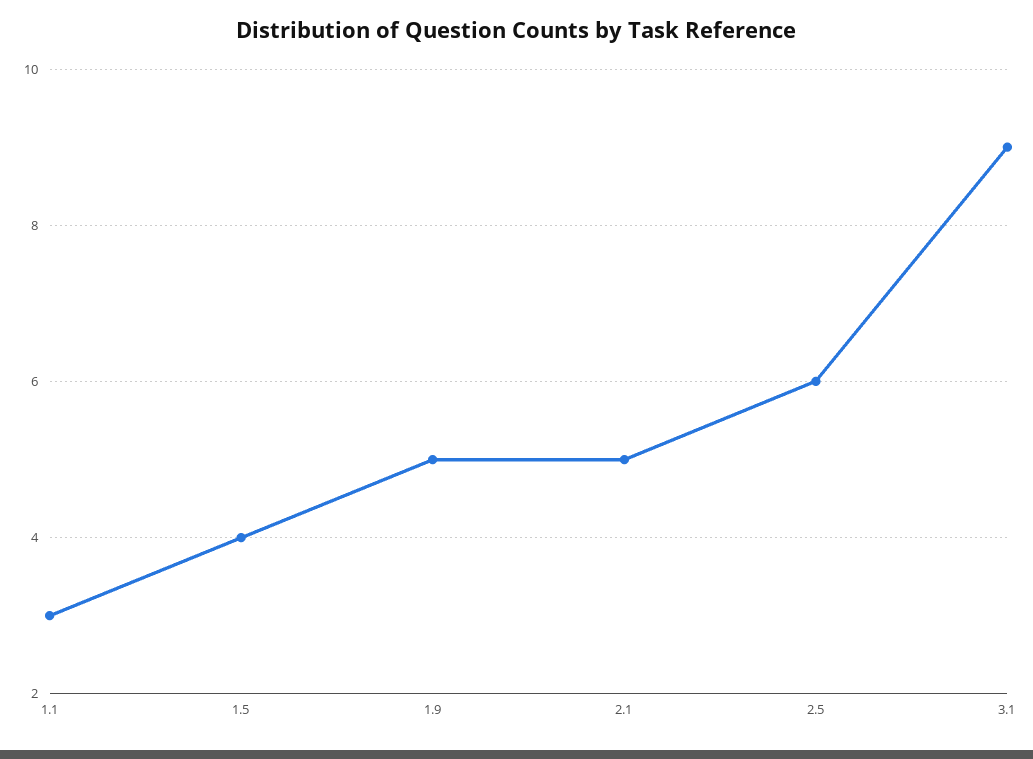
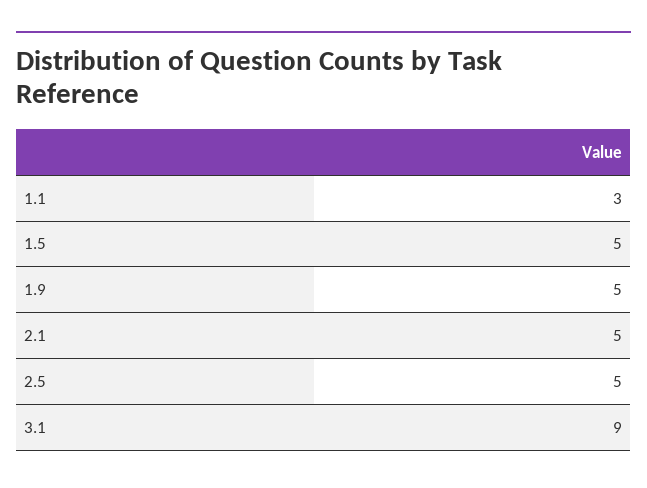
  {
    "1.1": 3,
-   "1.5": 4,
+   "1.5": 5,
    "1.9": 5,
    "2.1": 5,
-   "2.5": 6,
+   "2.5": 5,
    "3.1": 9
  }

